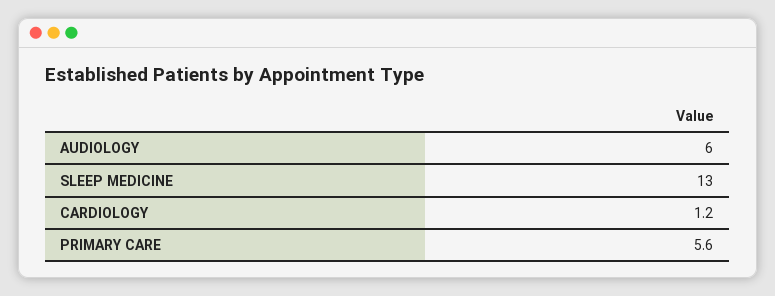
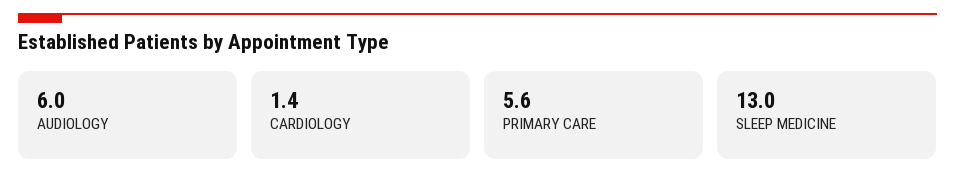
  {
    "AUDIOLOGY": 6,
    "SLEEP MEDICINE": 13,
-   "CARDIOLOGY": 1.2,
+   "CARDIOLOGY": 1.4,
    "PRIMARY CARE": 5.6
  }

